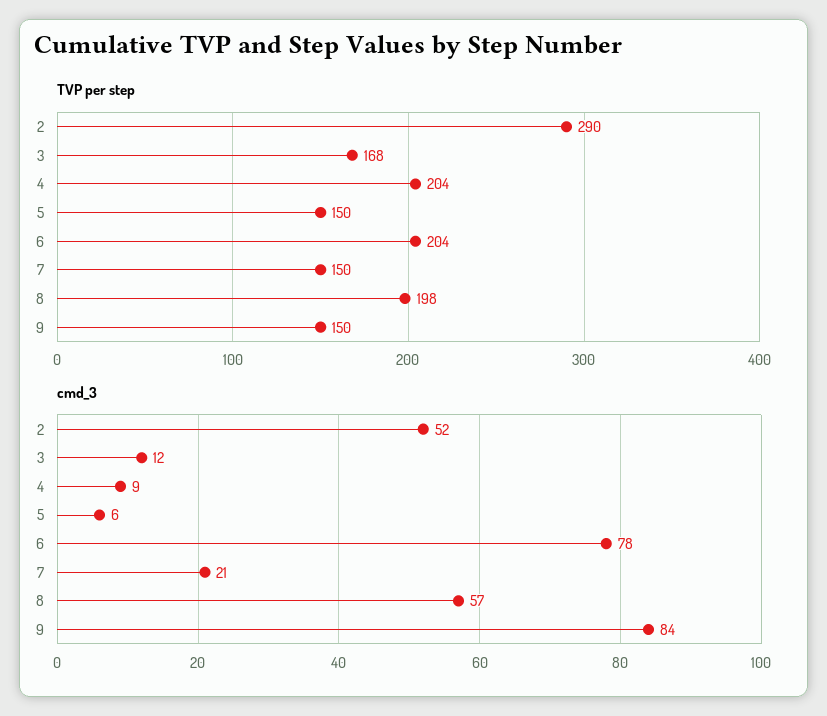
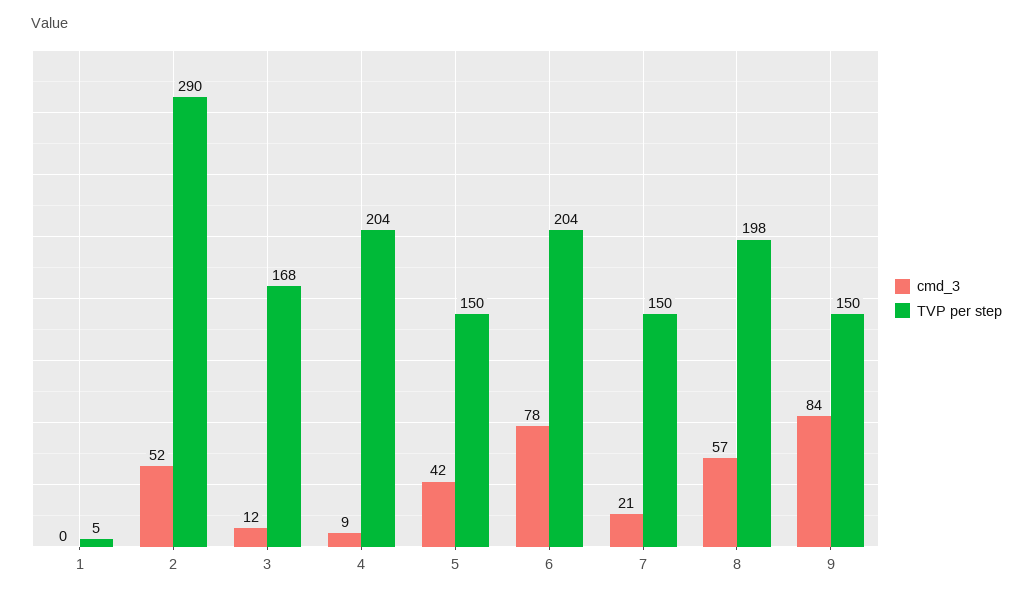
  {
    "TVP per step": {
      "2": 290,
      "3": 168,
      "4": 204,
      "5": 150,
      "6": 204,
      "7": 150,
      "8": 198,
-     "9": 150
+     "9": 150,
+     "1": 5
    },
    "cmd_3": {
      "2": 52,
      "3": 12,
      "4": 9,
-     "5": 6,
+     "5": 42,
      "6": 78,
      "7": 21,
      "8": 57,
-     "9": 84
+     "9": 84,
+     "1": 0
    }
  }

